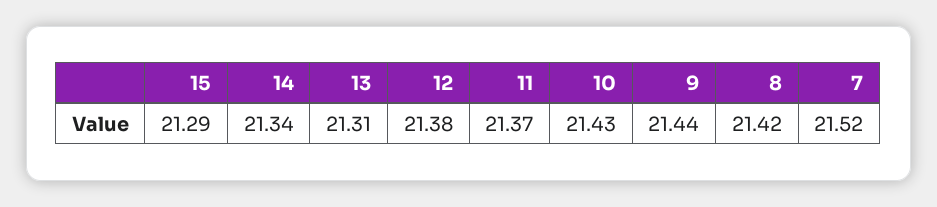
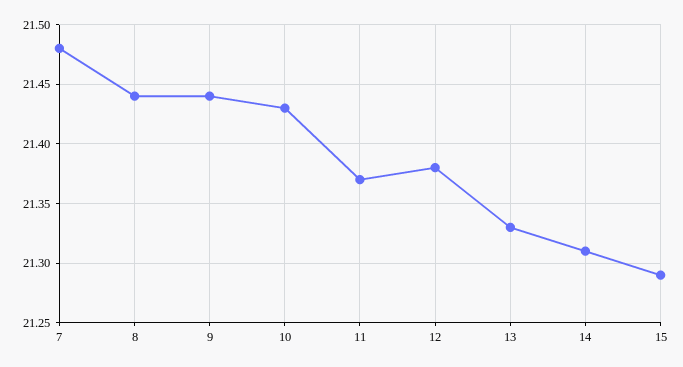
  {
    "15": 21.29,
-   "14": 21.34,
+   "14": 21.31,
-   "13": 21.31,
+   "13": 21.33,
    "12": 21.38,
    "11": 21.37,
    "10": 21.43,
    "9": 21.44,
-   "8": 21.42,
+   "8": 21.44,
-   "7": 21.52
+   "7": 21.48
  }

